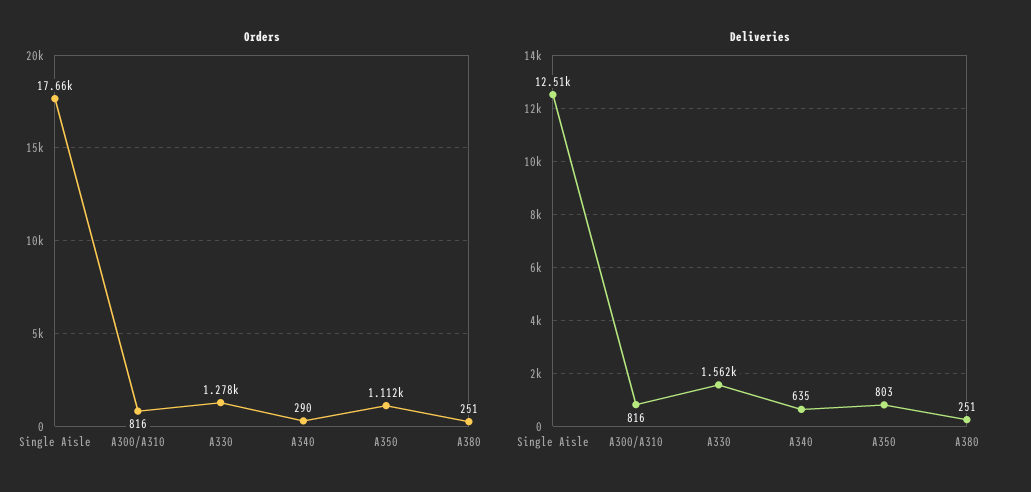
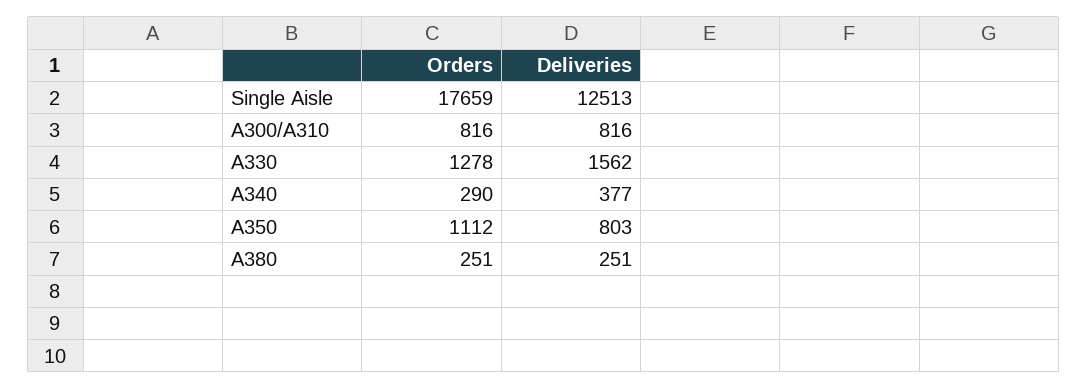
  {
    "Orders": {
      "Single Aisle": 17659,
      "A300/A310": 816,
      "A330": 1278,
      "A340": 290,
      "A350": 1112,
      "A380": 251
    },
    "Deliveries": {
      "Single Aisle": 12513,
      "A300/A310": 816,
      "A330": 1562,
-     "A340": 635,
+     "A340": 377,
      "A350": 803,
      "A380": 251
    }
  }

